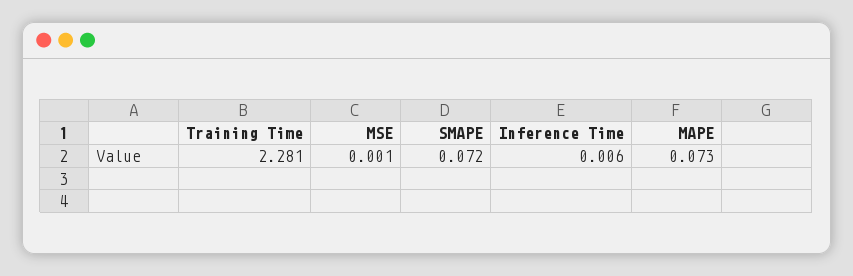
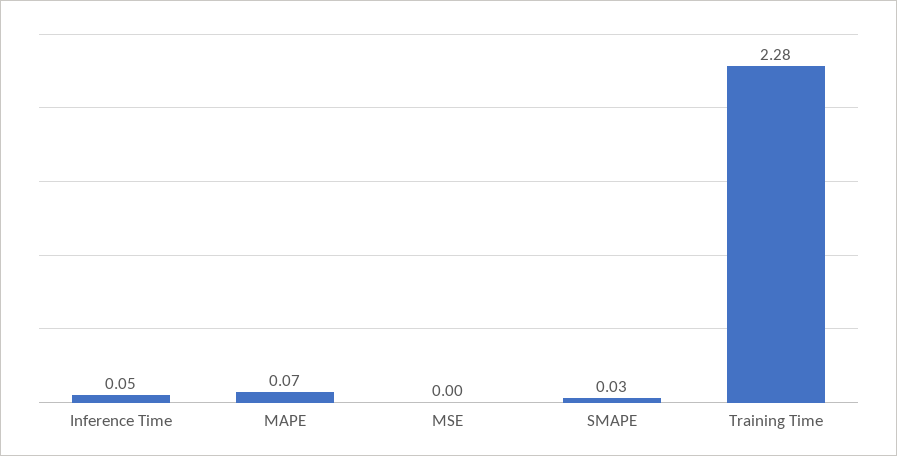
  {
    "Training Time": 2.281,
    "MSE": 0.001,
-   "SMAPE": 0.072,
+   "SMAPE": 0.03,
-   "Inference Time": 0.006,
+   "Inference Time": 0.05,
    "MAPE": 0.073
  }

